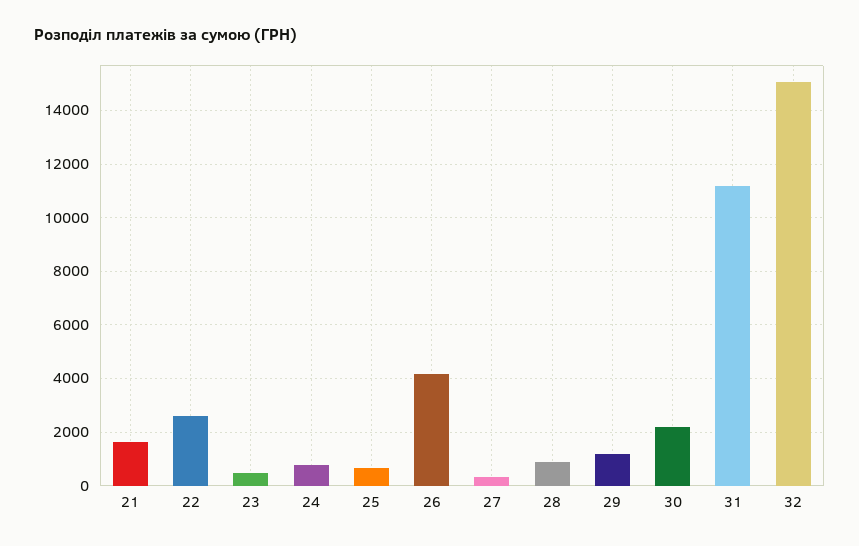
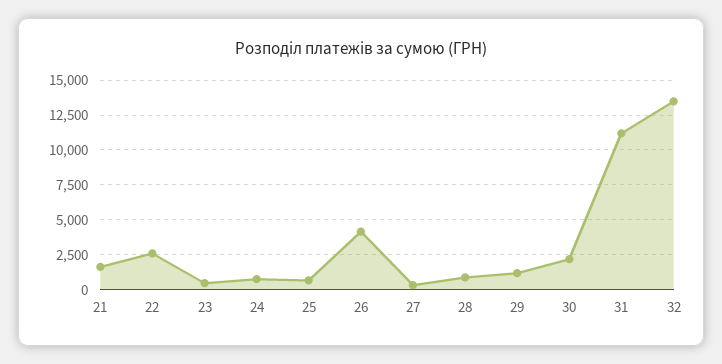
  {
    "21": 1750,
    "22": 2500,
    "23": 500,
    "24": 750,
    "25": 750,
    "26": 4250,
    "27": 250,
    "28": 1000,
    "29": 1250,
    "30": 2250,
    "31": 11250,
-   "32": 15000
+   "32": 13500
  }

